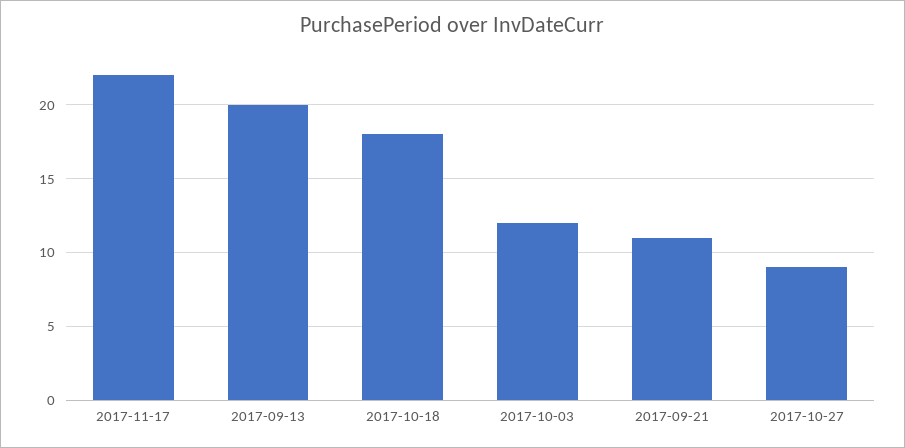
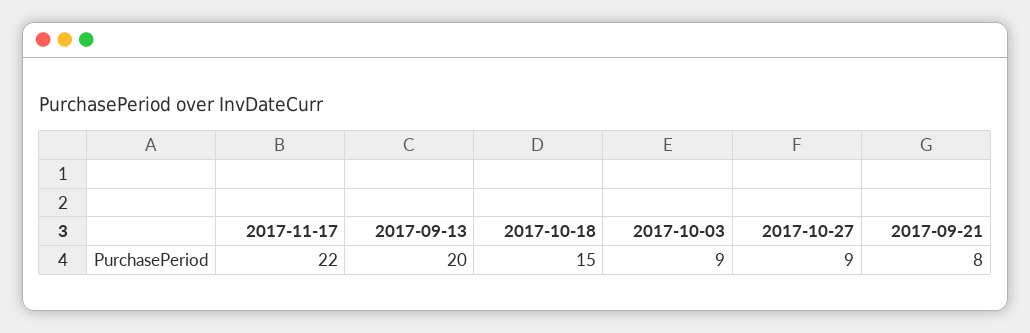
  {
    "2017-11-17": 22,
    "2017-09-13": 20,
-   "2017-10-18": 18,
+   "2017-10-18": 15,
-   "2017-10-03": 12,
+   "2017-10-03": 9,
-   "2017-09-21": 11,
+   "2017-09-21": 8,
    "2017-10-27": 9
  }

